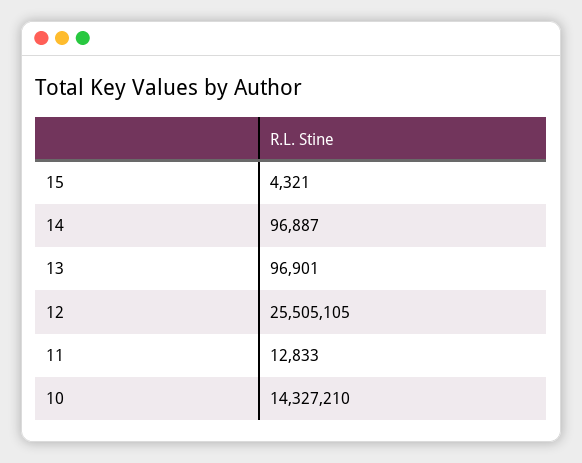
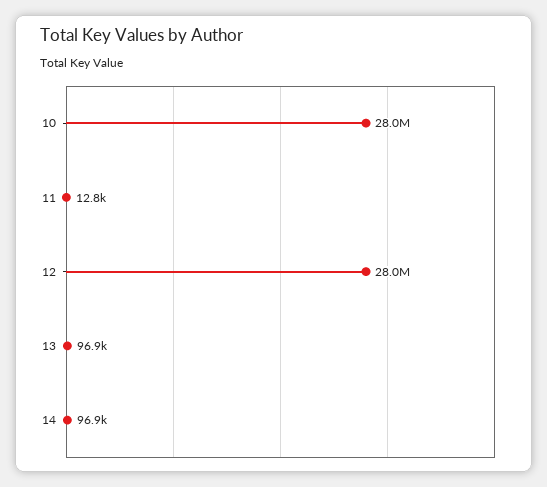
  {
-   "15": 4321,
    "14": 96887,
    "13": 96901,
-   "12": 25505105,
+   "12": 28000000,
    "11": 12833,
-   "10": 14327210
+   "10": 28000000
  }

